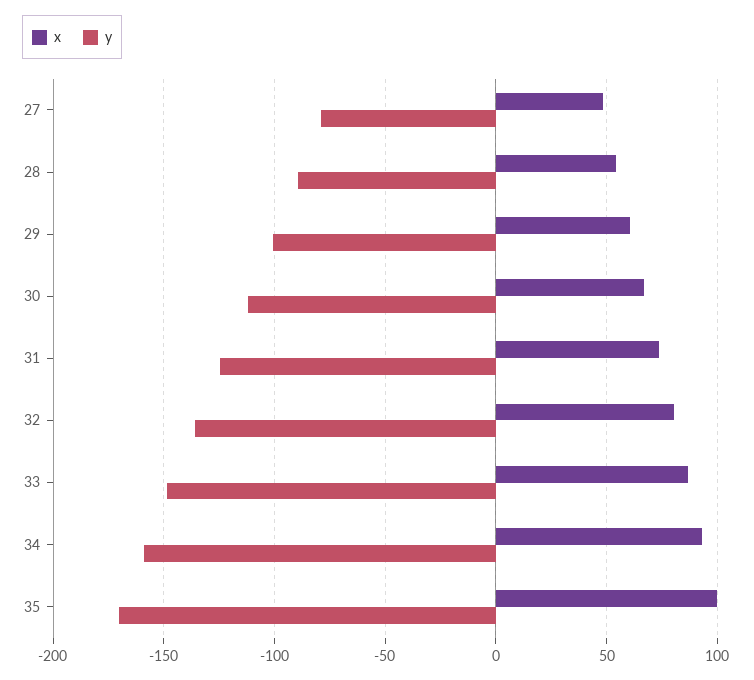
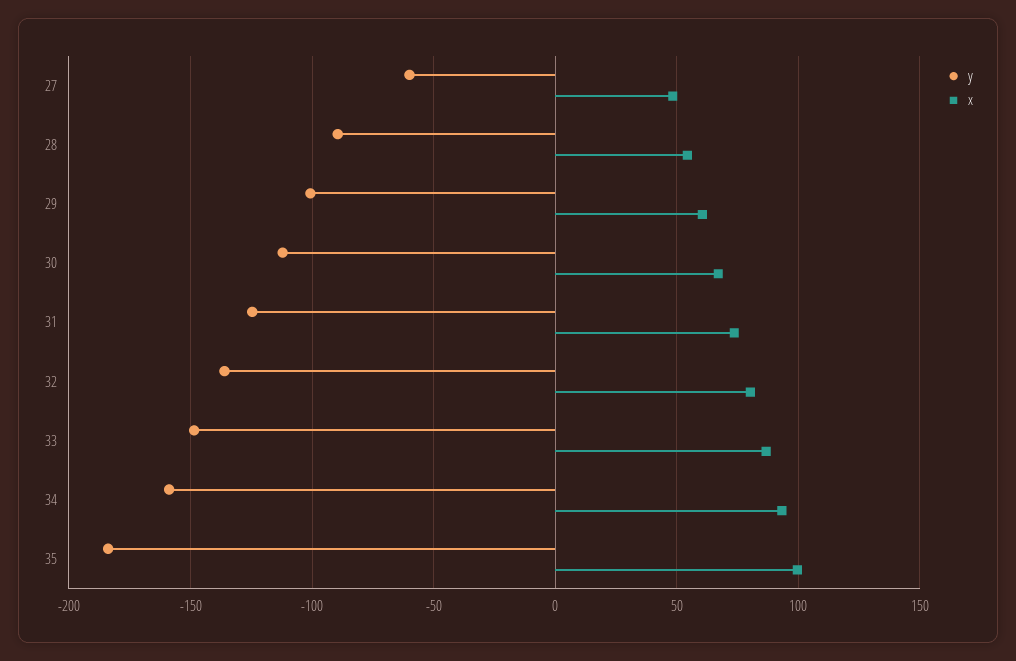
  {
    "x": {
      "27": 50,
      "28": 55,
      "29": 60,
      "30": 65,
      "31": 75,
      "32": 80,
      "33": 85,
      "34": 95,
      "35": 100
    },
    "y": {
-     "27": -80,
+     "27": -60,
      "28": -90,
      "29": -100,
      "30": -110,
      "31": -125,
      "32": -135,
      "33": -150,
      "34": -160,
-     "35": -170
+     "35": -185
    }
  }

